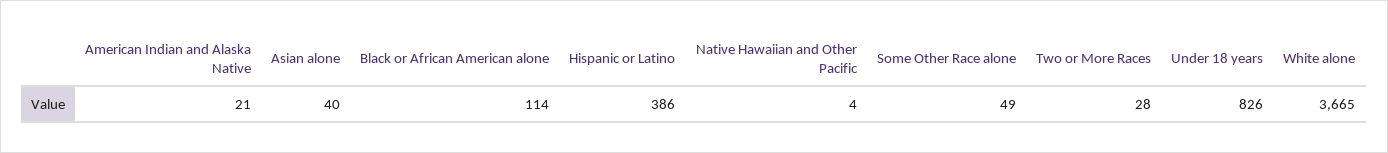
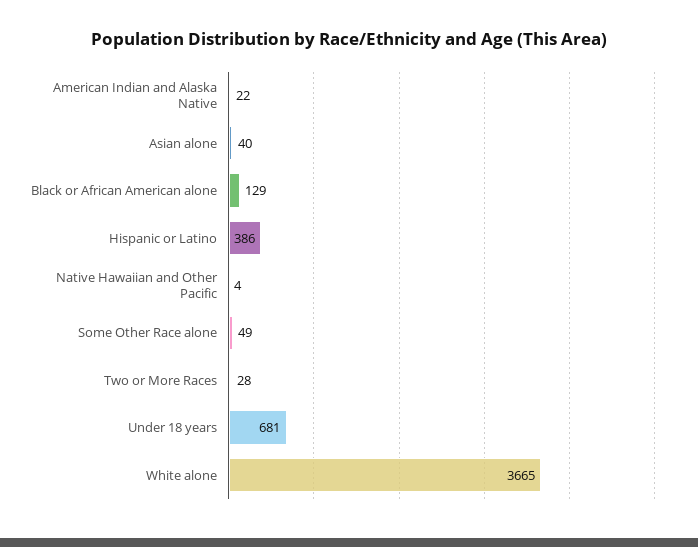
  {
-   "American Indian and Alaska Native": 21,
+   "American Indian and Alaska Native": 22,
    "Asian alone": 40,
-   "Black or African American alone": 114,
+   "Black or African American alone": 129,
    "Hispanic or Latino": 386,
    "Native Hawaiian and Other Pacific": 4,
    "Some Other Race alone": 49,
    "Two or More Races": 28,
-   "Under 18 years": 826,
+   "Under 18 years": 681,
    "White alone": 3665
  }

